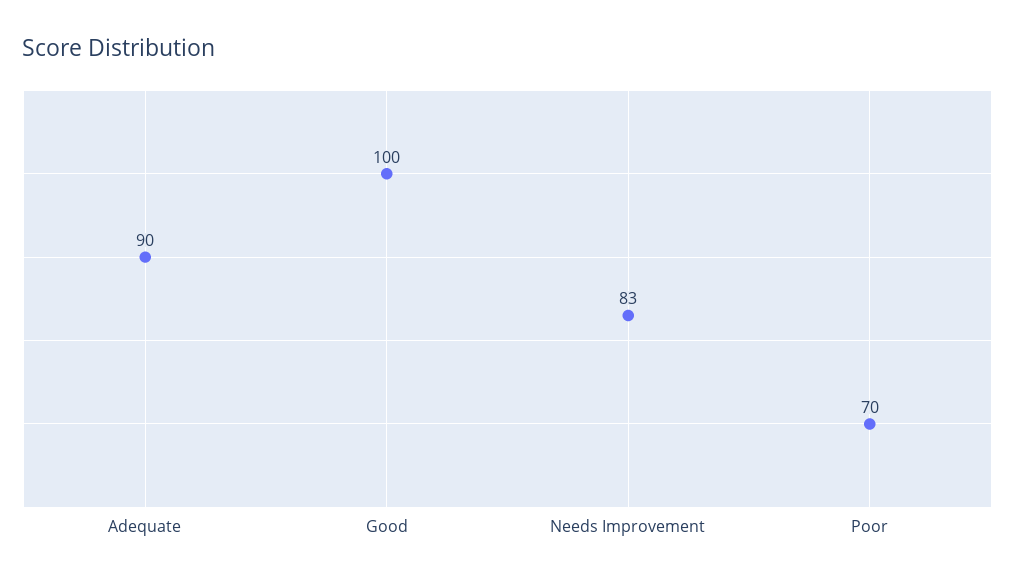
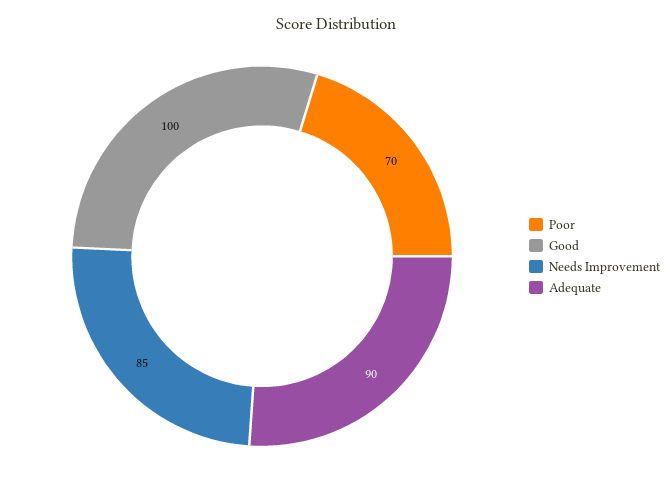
  {
    "Adequate": 90,
    "Good": 100,
-   "Needs Improvement": 83,
+   "Needs Improvement": 85,
    "Poor": 70
  }

